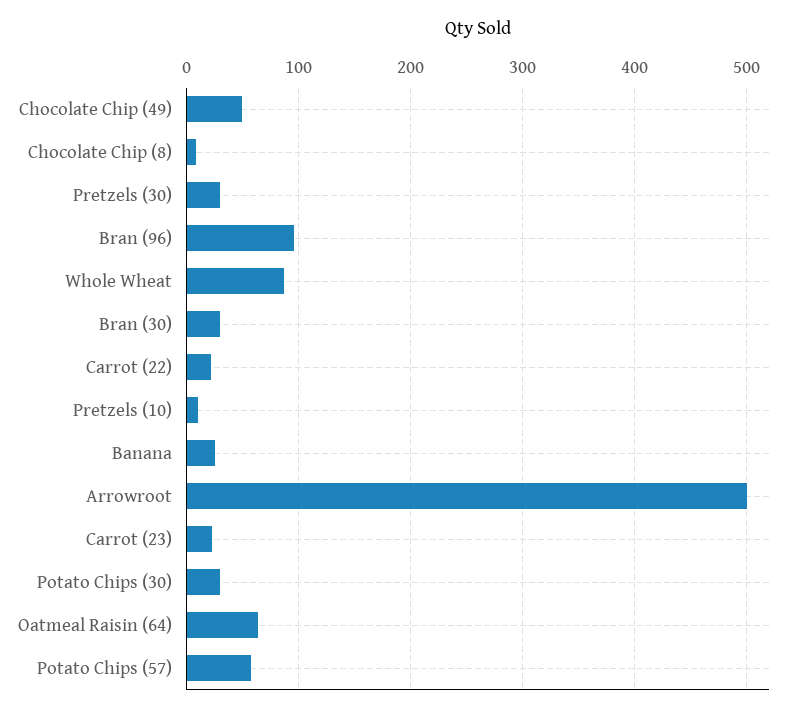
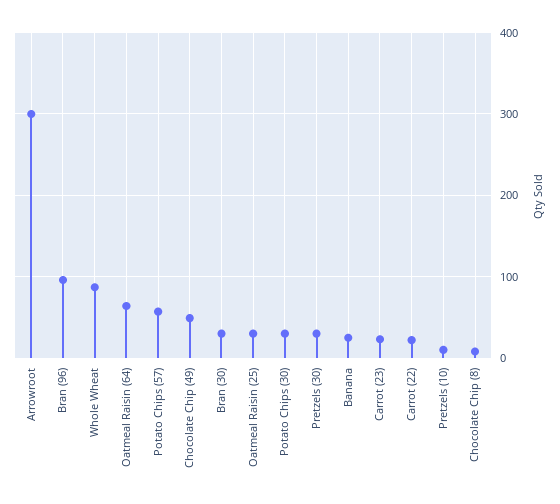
  {
    "Chocolate Chip (49)": 50,
    "Chocolate Chip (8)": 10,
    "Pretzels (30)": 30,
    "Bran (96)": 100,
    "Whole Wheat": 90,
    "Bran (30)": 30,
    "Carrot (22)": 20,
    "Pretzels (10)": 10,
    "Banana": 30,
-   "Arrowroot": 500,
+   "Arrowroot": 300,
    "Carrot (23)": 20,
    "Potato Chips (30)": 30,
    "Oatmeal Raisin (64)": 60,
-   "Potato Chips (57)": 60
+   "Potato Chips (57)": 60,
+   "Oatmeal Raisin (25)": 30
  }

